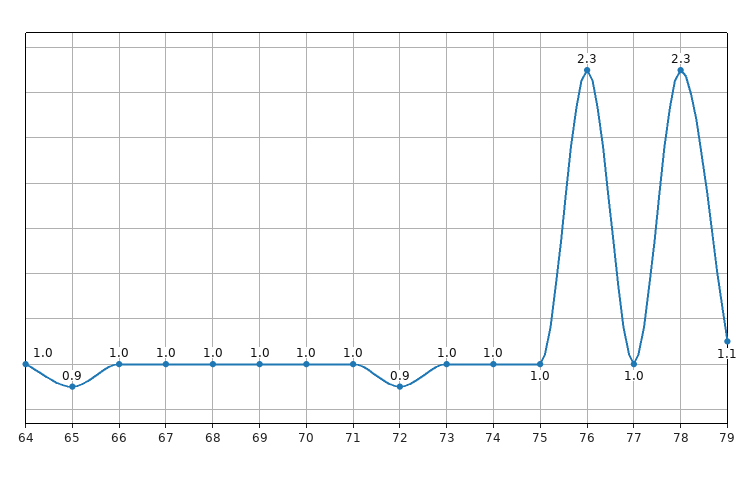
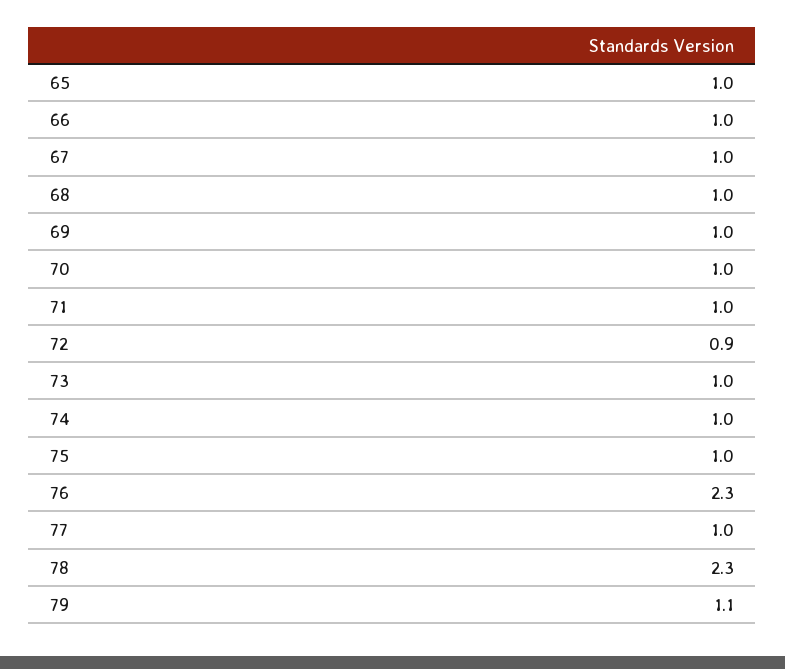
  {
-   "64": 1,
-   "65": 0.9,
+   "65": 1,
    "66": 1,
    "67": 1,
    "68": 1,
    "69": 1,
    "70": 1,
    "71": 1,
    "72": 0.9,
    "73": 1,
    "74": 1,
    "75": 1,
    "76": 2.3,
    "77": 1,
    "78": 2.3,
    "79": 1.1
  }

